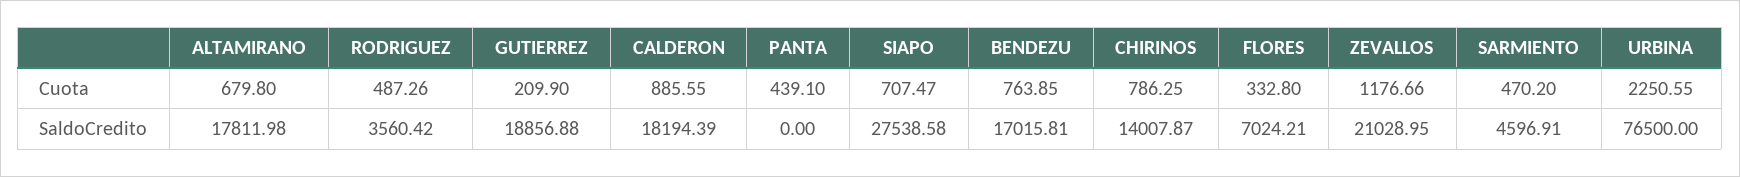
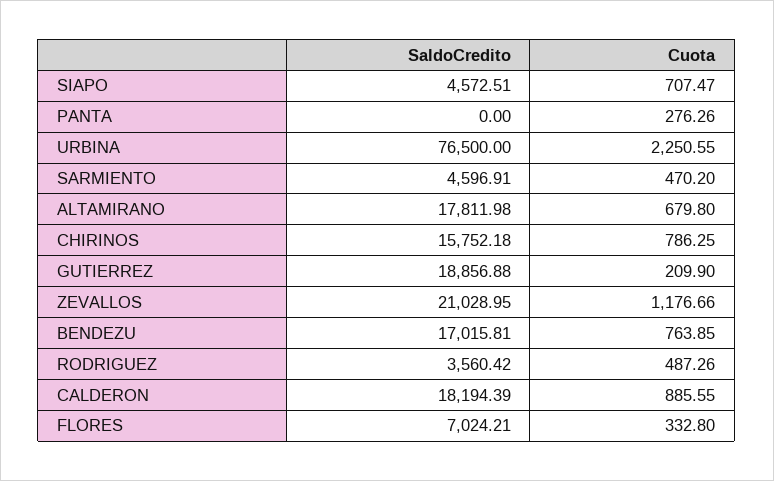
  {
    "ALTAMIRANO": {
      "Cuota": 679.8,
      "SaldoCredito": 17811.98
    },
    "RODRIGUEZ": {
      "Cuota": 487.26,
      "SaldoCredito": 3560.42
    },
    "GUTIERREZ": {
      "Cuota": 209.9,
      "SaldoCredito": 18856.88
    },
    "CALDERON": {
      "Cuota": 885.55,
      "SaldoCredito": 18194.39
    },
    "PANTA": {
-     "Cuota": 439.1,
+     "Cuota": 276.26,
      "SaldoCredito": 0
    },
    "SIAPO": {
      "Cuota": 707.47,
-     "SaldoCredito": 27538.58
+     "SaldoCredito": 4572.51
    },
    "BENDEZU": {
      "Cuota": 763.85,
      "SaldoCredito": 17015.81
    },
    "CHIRINOS": {
      "Cuota": 786.25,
-     "SaldoCredito": 14007.87
+     "SaldoCredito": 15752.18
    },
    "FLORES": {
      "Cuota": 332.8,
      "SaldoCredito": 7024.21
    },
    "ZEVALLOS": {
      "Cuota": 1176.66,
      "SaldoCredito": 21028.95
    },
    "SARMIENTO": {
      "Cuota": 470.2,
      "SaldoCredito": 4596.91
    },
    "URBINA": {
      "Cuota": 2250.55,
      "SaldoCredito": 76500
    }
  }

